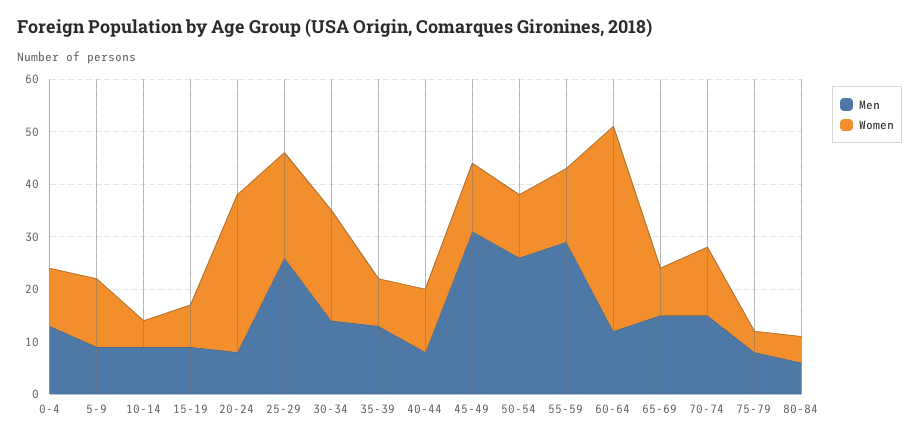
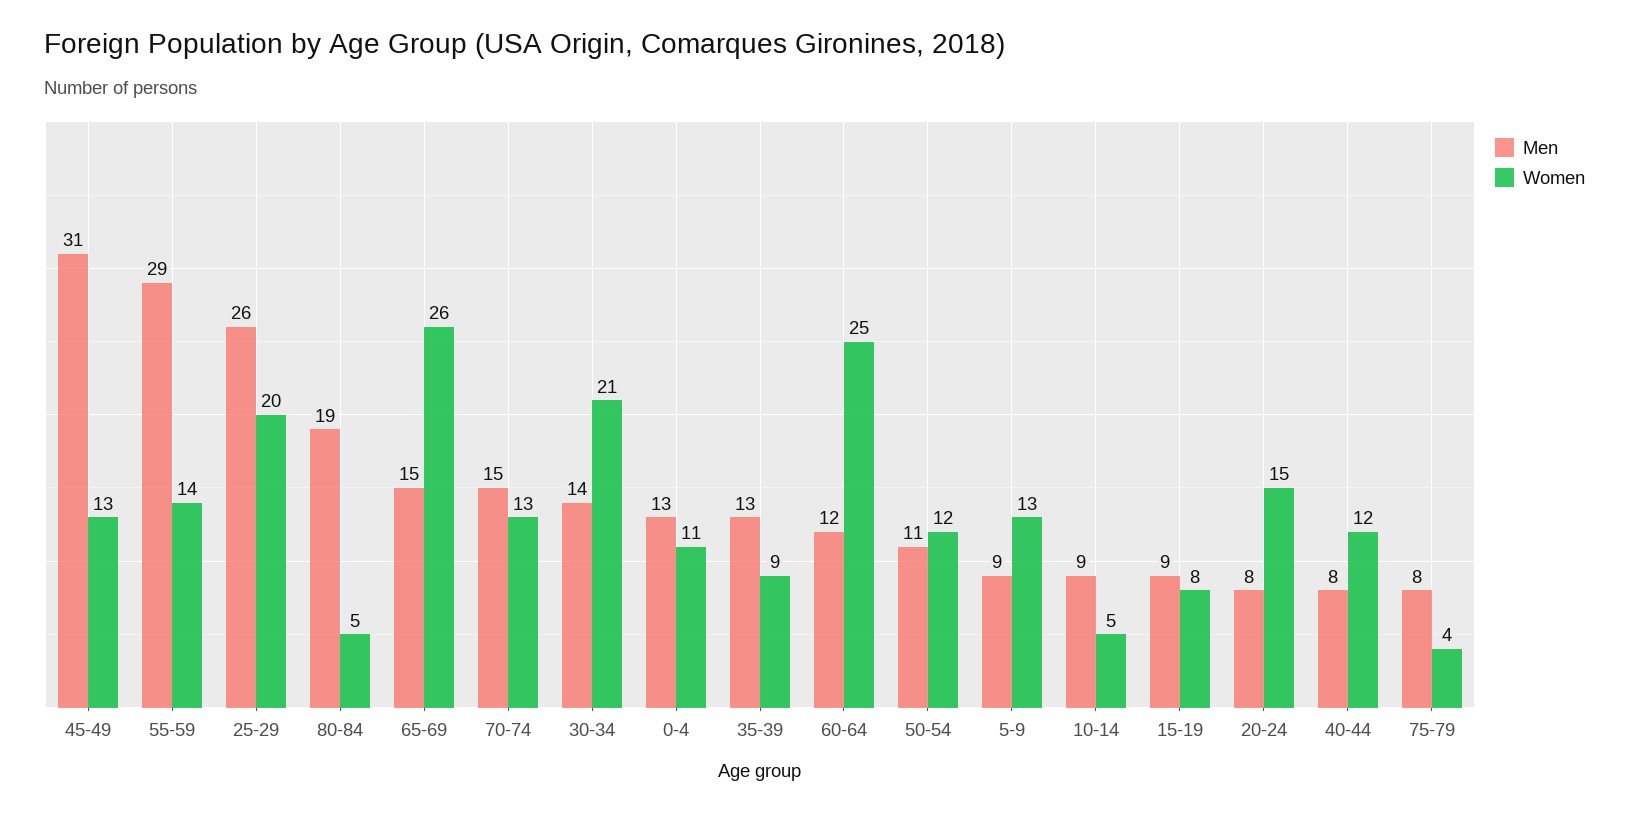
  {
    "Men": {
      "0-4": 13,
      "5-9": 9,
      "10-14": 9,
      "15-19": 9,
      "20-24": 8,
      "25-29": 26,
      "30-34": 14,
      "35-39": 13,
      "40-44": 8,
      "45-49": 31,
-     "50-54": 25,
+     "50-54": 11,
      "55-59": 29,
      "60-64": 12,
      "65-69": 15,
      "70-74": 15,
      "75-79": 8,
-     "80-84": 5
+     "80-84": 19
    },
    "Women": {
      "0-4": 11,
      "5-9": 13,
      "10-14": 5,
      "15-19": 8,
-     "20-24": 30,
+     "20-24": 15,
      "25-29": 20,
      "30-34": 21,
      "35-39": 9,
      "40-44": 12,
      "45-49": 13,
      "50-54": 12,
      "55-59": 14,
-     "60-64": 40,
+     "60-64": 25,
-     "65-69": 10,
+     "65-69": 26,
      "70-74": 13,
      "75-79": 4,
      "80-84": 5
    }
  }

